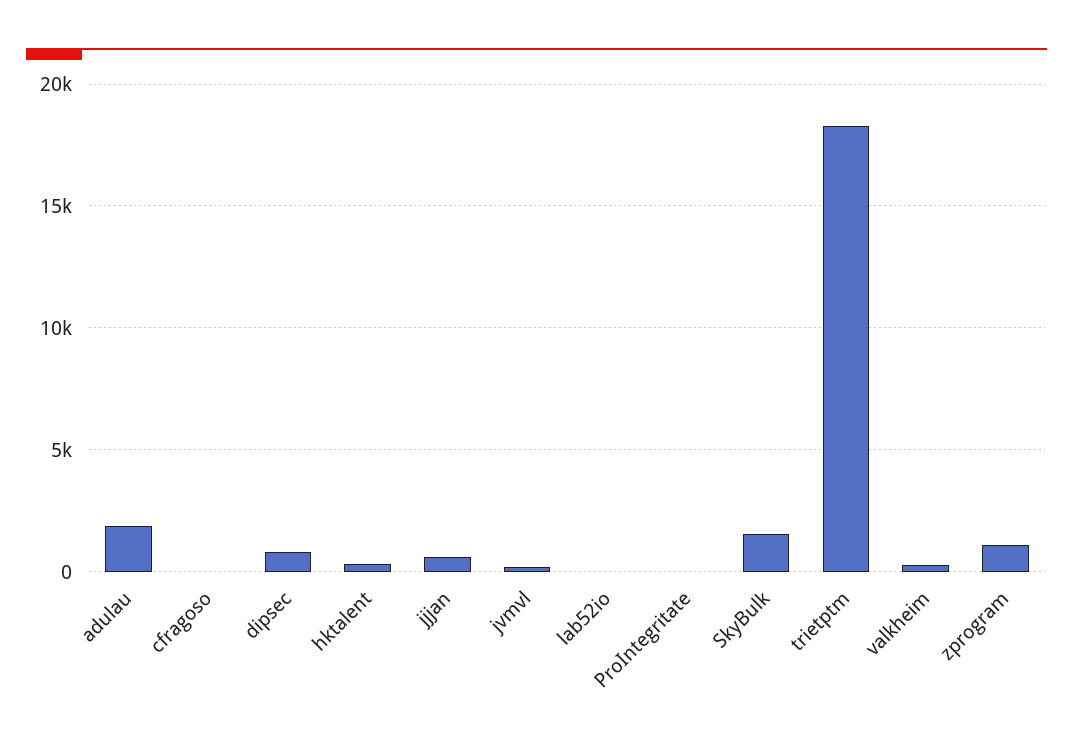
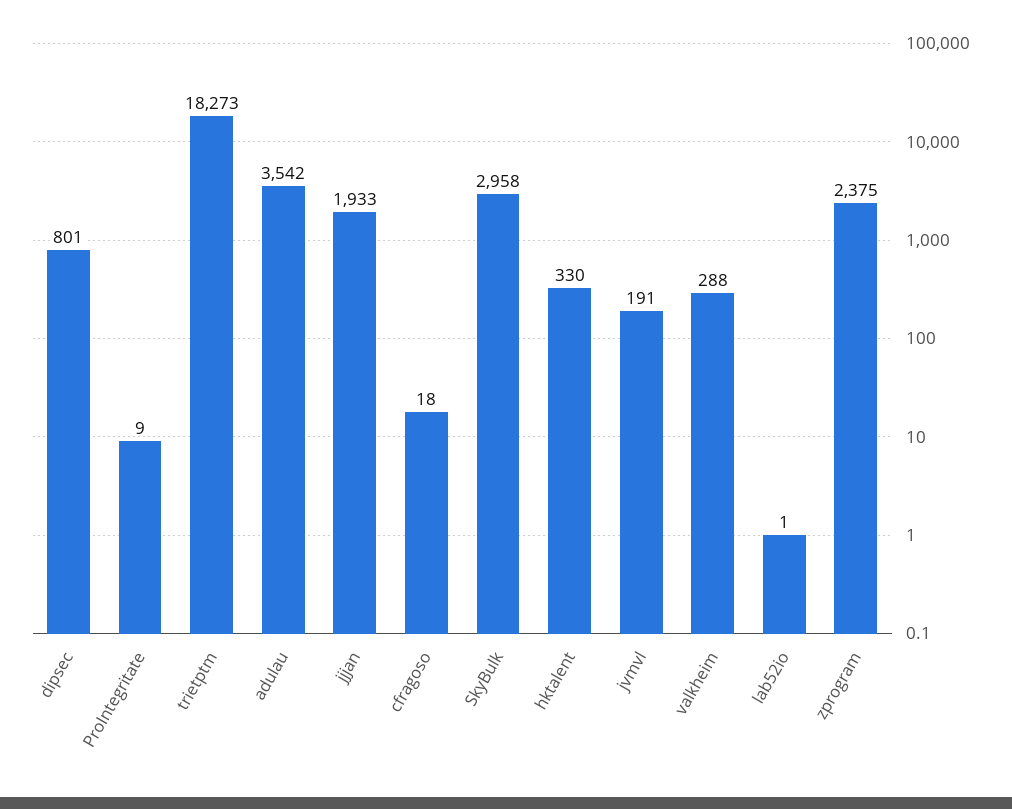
  {
-   "adulau": 2000,
+   "adulau": 3542,
    "cfragoso": 18,
    "dipsec": 801,
    "hktalent": 330,
-   "jjjan": 500,
+   "jjjan": 1933,
    "jvmvl": 191,
    "lab52io": 1,
    "ProIntegritate": 9,
-   "SkyBulk": 1500,
+   "SkyBulk": 2958,
    "trietptm": 18273,
    "valkheim": 288,
-   "zprogram": 1000
+   "zprogram": 2375
  }

